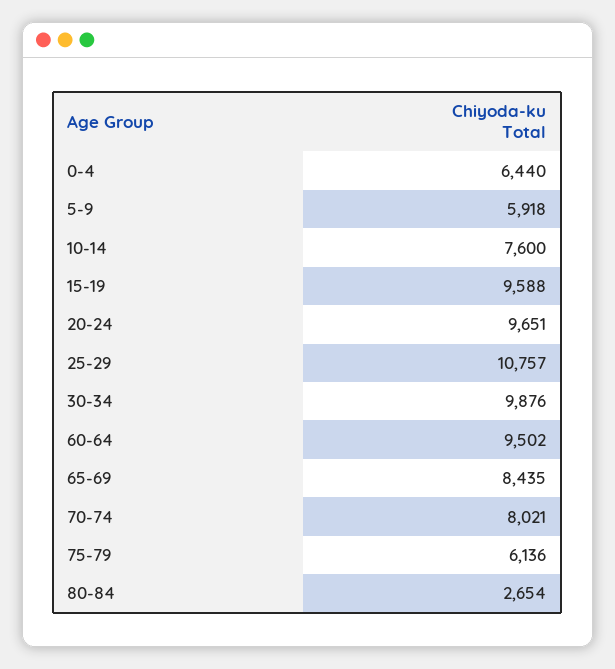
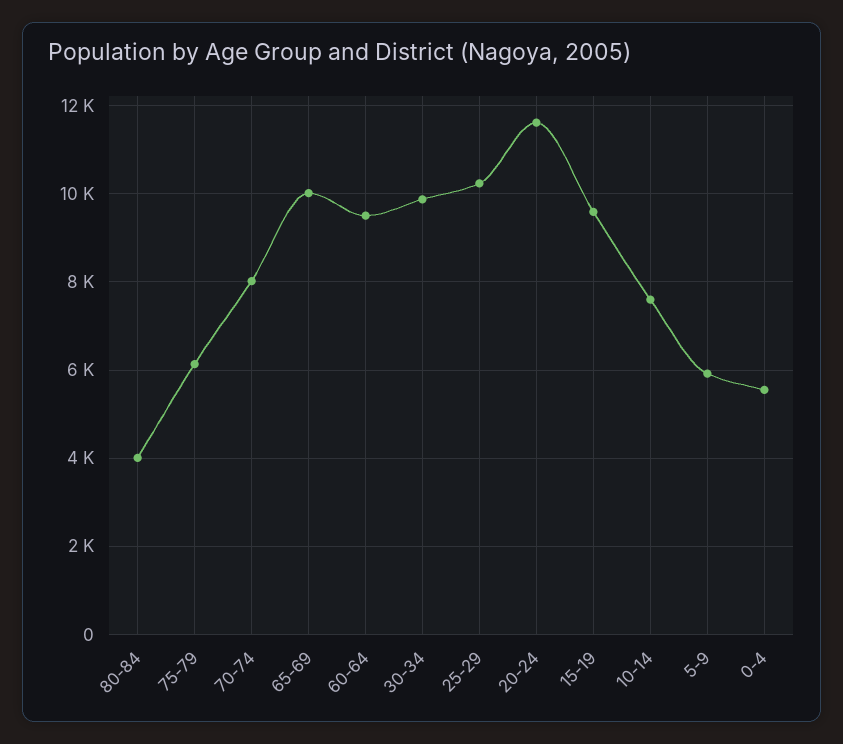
  {
-   "0-4": 6440,
+   "0-4": 5600,
    "5-9": 5918,
    "10-14": 7600,
    "15-19": 9588,
-   "20-24": 9651,
+   "20-24": 11600,
-   "25-29": 10757,
+   "25-29": 10200,
    "30-34": 9876,
    "60-64": 9502,
-   "65-69": 8435,
+   "65-69": 10000,
    "70-74": 8021,
    "75-79": 6136,
-   "80-84": 2654
+   "80-84": 4000
  }

